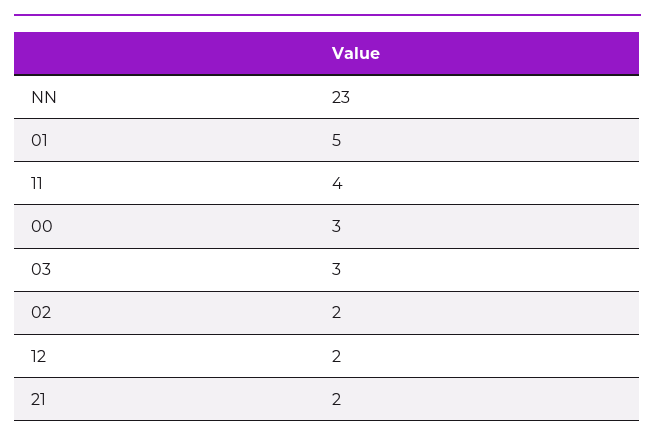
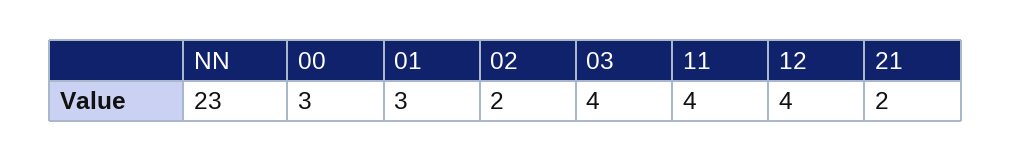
  {
    "NN": 23,
-   "01": 5,
+   "01": 3,
    "11": 4,
    "00": 3,
-   "03": 3,
+   "03": 4,
    "02": 2,
-   "12": 2,
+   "12": 4,
    "21": 2
  }

